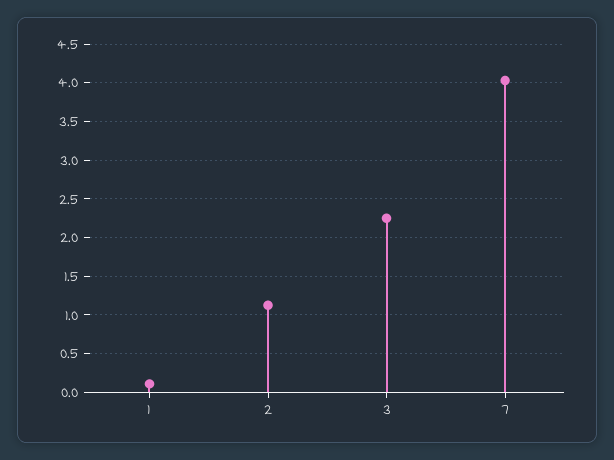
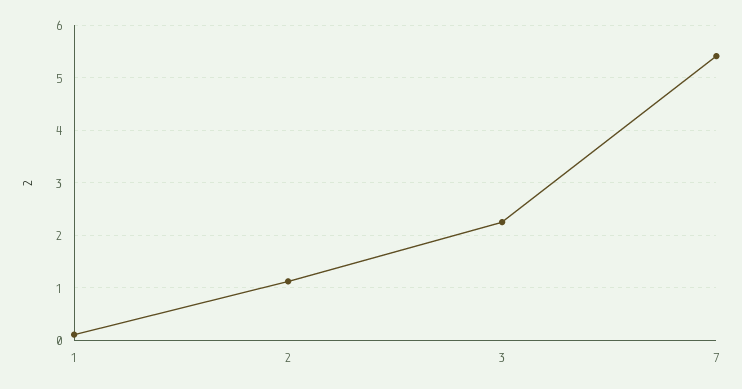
  {
    "1": 0.1,
    "2": 1.1,
    "3": 2.3,
-   "7": 4
+   "7": 5.4
  }

